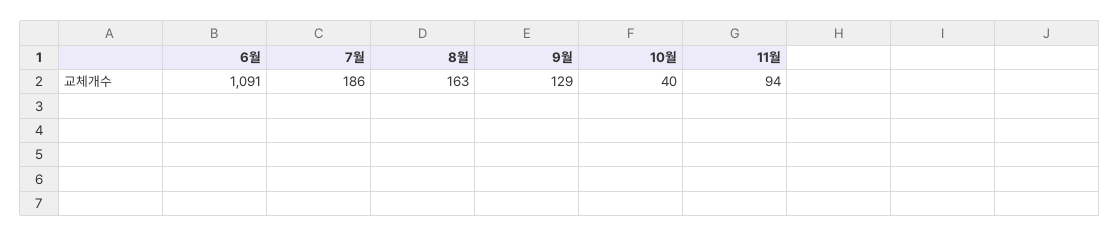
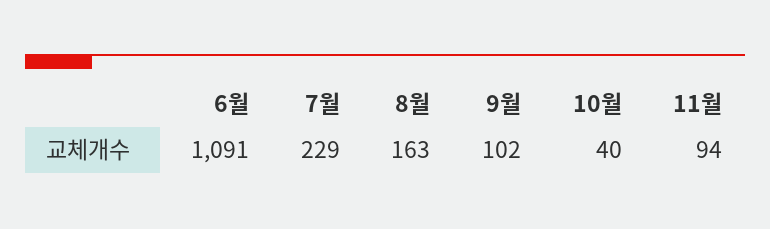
  {
    "6월": 1091,
-   "7월": 186,
+   "7월": 229,
    "8월": 163,
-   "9월": 129,
+   "9월": 102,
    "10월": 40,
    "11월": 94
  }

